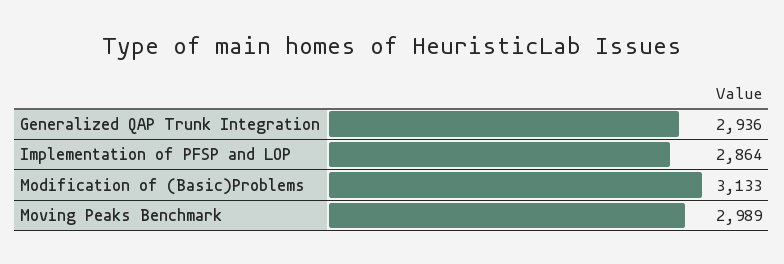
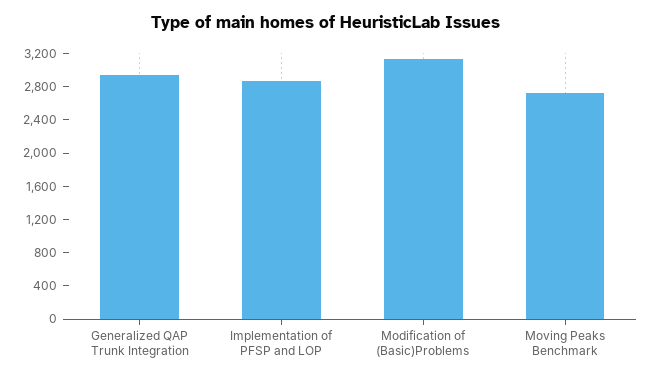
  {
    "Generalized QAP Trunk Integration": 2936,
    "Implementation of PFSP and LOP": 2864,
    "Modification of (Basic)Problems": 3133,
-   "Moving Peaks Benchmark": 2989
+   "Moving Peaks Benchmark": 2700
  }

